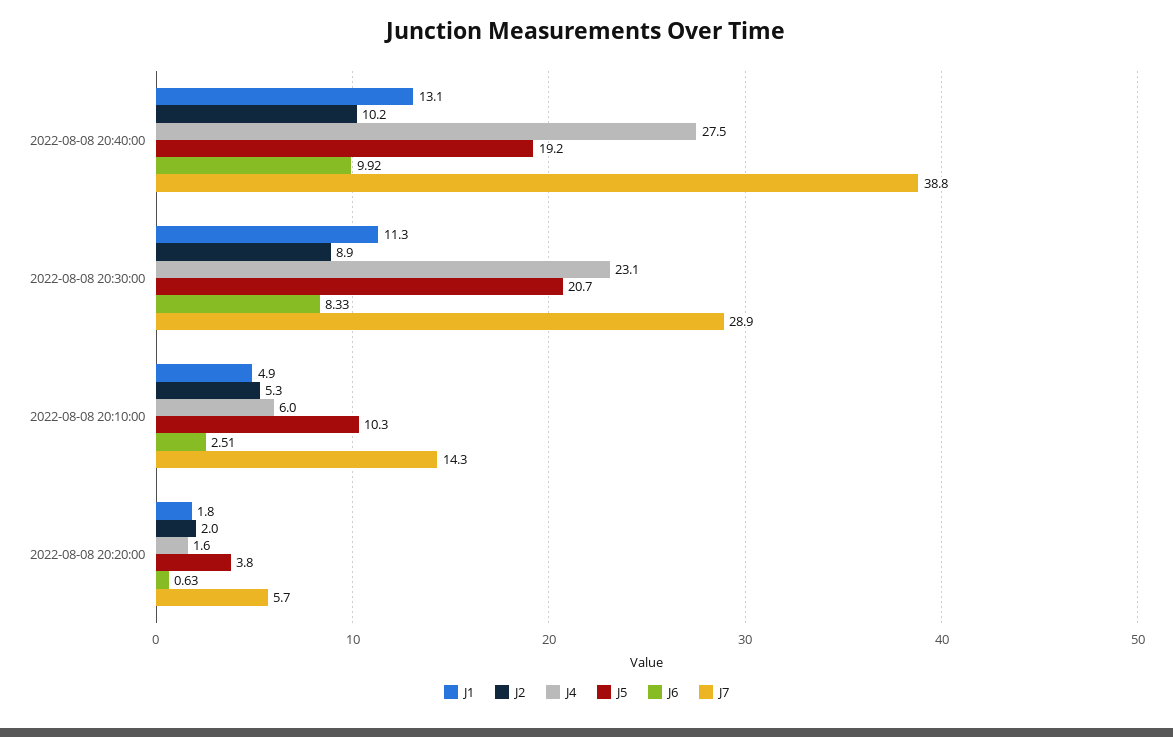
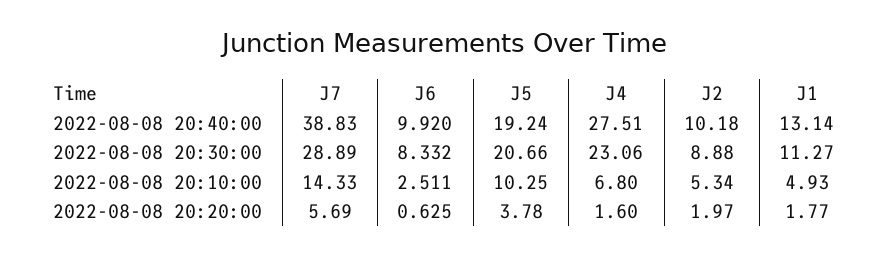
  {
    "J1": {
      "2022-08-08 20:40:00": 13.14,
      "2022-08-08 20:30:00": 11.27,
      "2022-08-08 20:10:00": 4.93,
      "2022-08-08 20:20:00": 1.77
    },
    "J2": {
      "2022-08-08 20:40:00": 10.18,
      "2022-08-08 20:30:00": 8.88,
      "2022-08-08 20:10:00": 5.34,
      "2022-08-08 20:20:00": 1.97
    },
    "J4": {
      "2022-08-08 20:40:00": 27.51,
      "2022-08-08 20:30:00": 23.06,
-     "2022-08-08 20:10:00": 6,
+     "2022-08-08 20:10:00": 6.8,
      "2022-08-08 20:20:00": 1.6
    },
    "J5": {
      "2022-08-08 20:40:00": 19.24,
      "2022-08-08 20:30:00": 20.66,
      "2022-08-08 20:10:00": 10.25,
      "2022-08-08 20:20:00": 3.78
    },
    "J6": {
      "2022-08-08 20:40:00": 9.92,
      "2022-08-08 20:30:00": 8.332,
      "2022-08-08 20:10:00": 2.511,
      "2022-08-08 20:20:00": 0.625
    },
    "J7": {
      "2022-08-08 20:40:00": 38.83,
      "2022-08-08 20:30:00": 28.89,
      "2022-08-08 20:10:00": 14.33,
      "2022-08-08 20:20:00": 5.69
    }
  }

